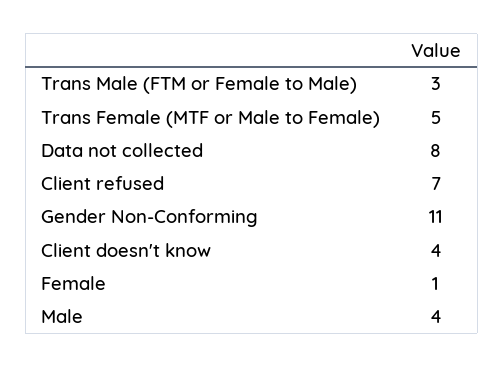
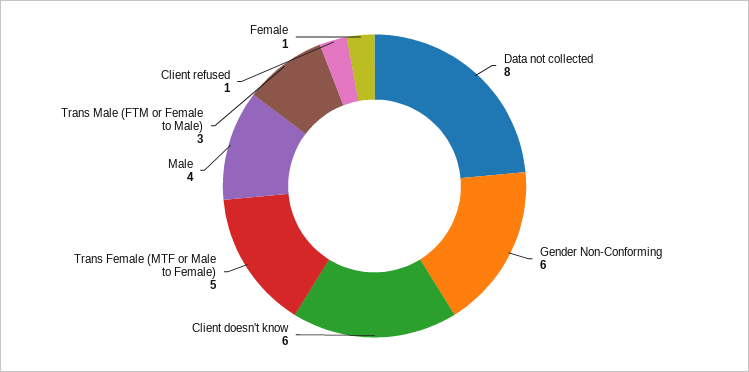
  {
    "Trans Male (FTM or Female to Male)": 3,
    "Trans Female (MTF or Male to Female)": 5,
    "Data not collected": 8,
-   "Client refused": 7,
+   "Client refused": 1,
-   "Gender Non-Conforming": 11,
+   "Gender Non-Conforming": 6,
-   "Client doesn't know": 4,
+   "Client doesn't know": 6,
    "Female": 1,
    "Male": 4
  }

